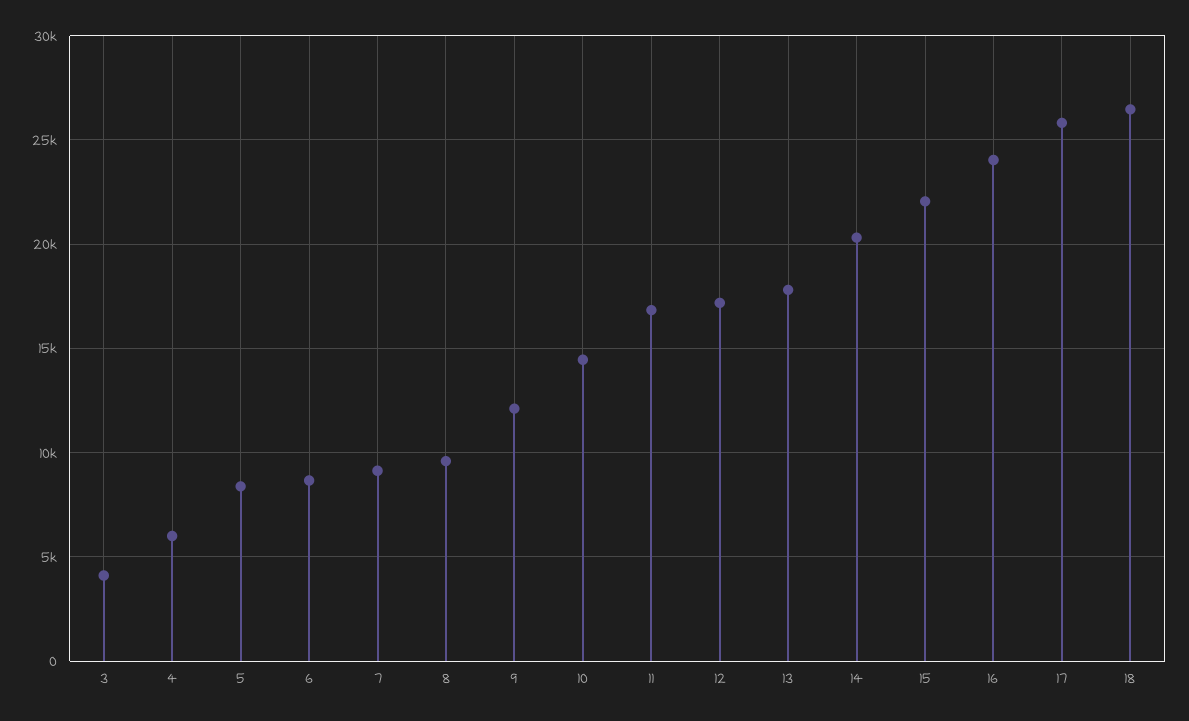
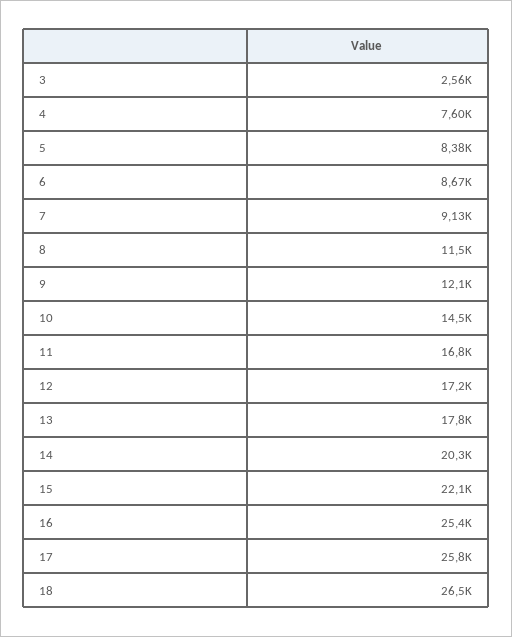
  {
-   "3": 4000,
+   "3": 2560,
-   "4": 6000,
+   "4": 7600,
    "5": 8380,
    "6": 8670,
    "7": 9130,
-   "8": 9500,
+   "8": 11500,
    "9": 12100,
    "10": 14500,
    "11": 16800,
    "12": 17200,
    "13": 17800,
    "14": 20300,
    "15": 22100,
-   "16": 24000,
+   "16": 25400,
    "17": 25800,
    "18": 26500
  }

